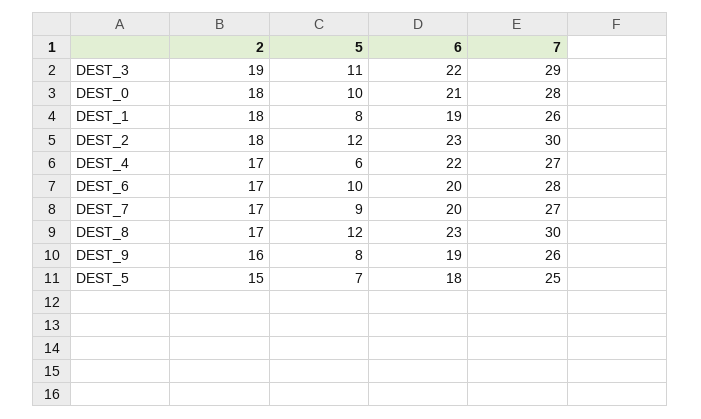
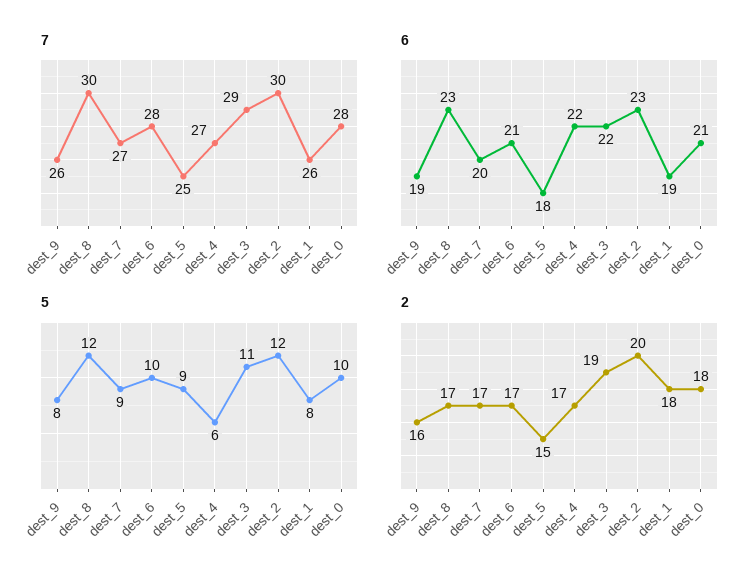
  {
    "2": {
      "DEST_3": 19,
      "DEST_0": 18,
      "DEST_1": 18,
-     "DEST_2": 18,
+     "DEST_2": 20,
      "DEST_4": 17,
      "DEST_6": 17,
      "DEST_7": 17,
      "DEST_8": 17,
      "DEST_9": 16,
      "DEST_5": 15
    },
    "5": {
      "DEST_3": 11,
      "DEST_0": 10,
      "DEST_1": 8,
      "DEST_2": 12,
      "DEST_4": 6,
      "DEST_6": 10,
      "DEST_7": 9,
      "DEST_8": 12,
      "DEST_9": 8,
-     "DEST_5": 7
+     "DEST_5": 9
    },
    "6": {
      "DEST_3": 22,
      "DEST_0": 21,
      "DEST_1": 19,
      "DEST_2": 23,
      "DEST_4": 22,
-     "DEST_6": 20,
+     "DEST_6": 21,
      "DEST_7": 20,
      "DEST_8": 23,
      "DEST_9": 19,
      "DEST_5": 18
    },
    "7": {
      "DEST_3": 29,
      "DEST_0": 28,
      "DEST_1": 26,
      "DEST_2": 30,
      "DEST_4": 27,
      "DEST_6": 28,
      "DEST_7": 27,
      "DEST_8": 30,
      "DEST_9": 26,
      "DEST_5": 25
    }
  }

